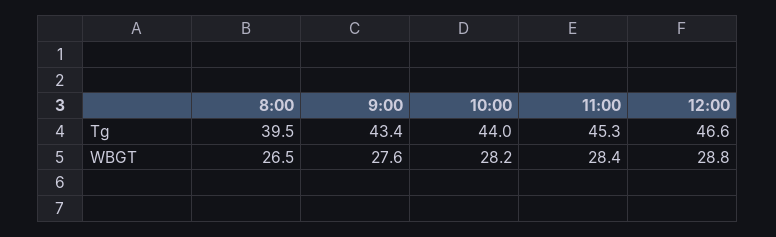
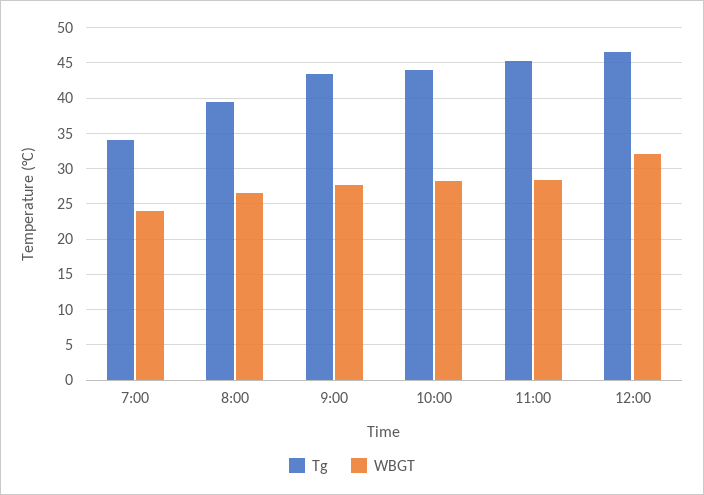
  {
    "Tg": {
      "8:00": 39.5,
      "9:00": 43.4,
      "10:00": 44,
      "11:00": 45.3,
-     "12:00": 46.6
+     "12:00": 46.6,
+     "7:00": 34
    },
    "WBGT": {
      "8:00": 26.5,
      "9:00": 27.6,
      "10:00": 28.2,
      "11:00": 28.4,
-     "12:00": 28.8
+     "12:00": 32,
+     "7:00": 24
    }
  }

